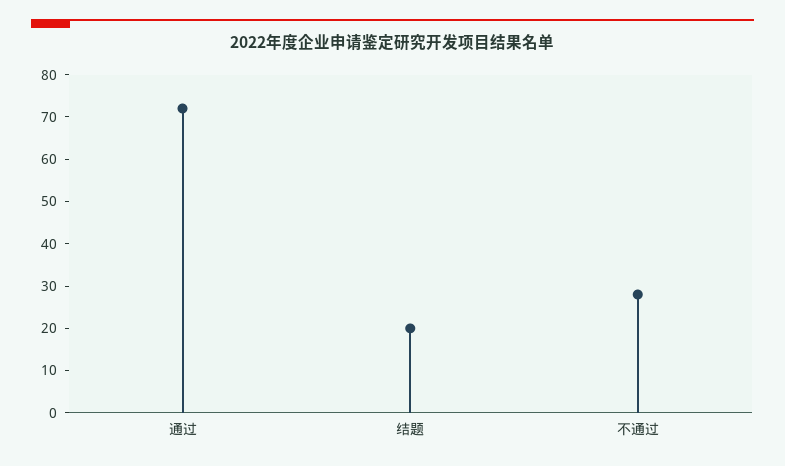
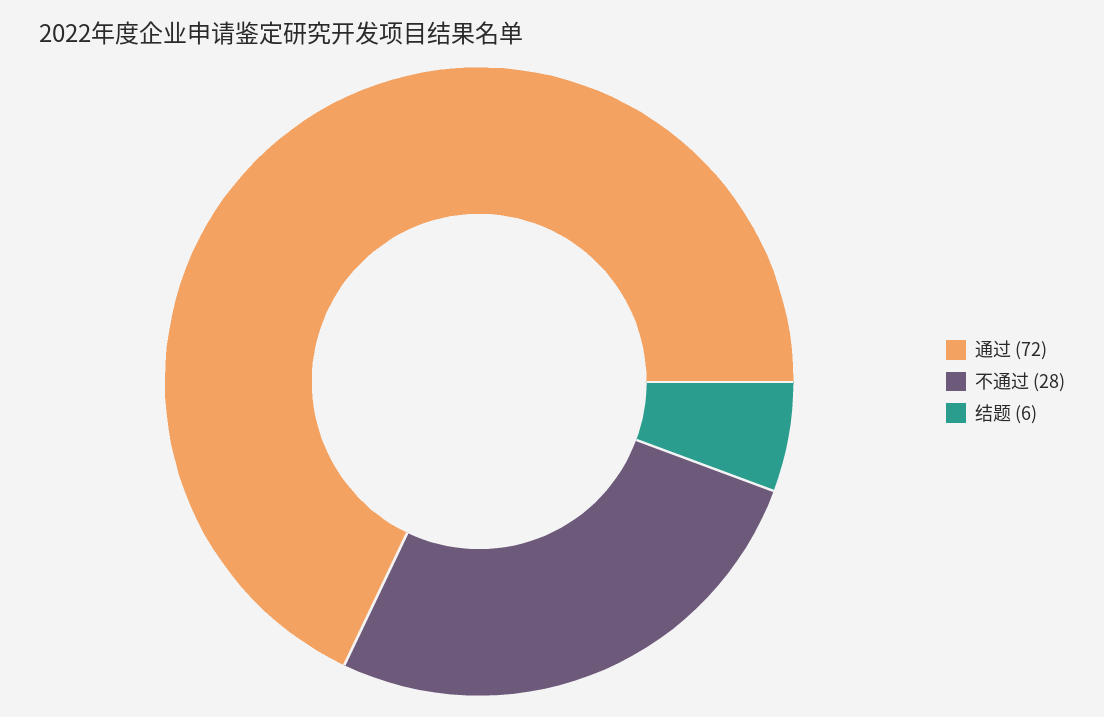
  {
    "通过": 72,
-   "结题": 20,
+   "结题": 6,
    "不通过": 28
  }

